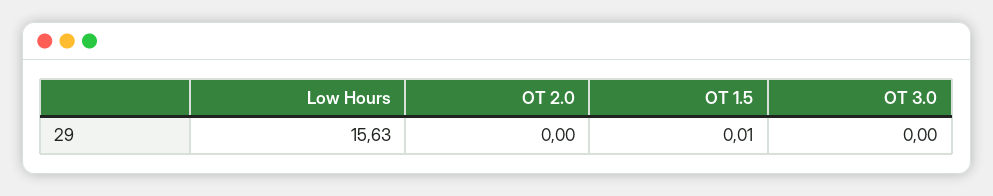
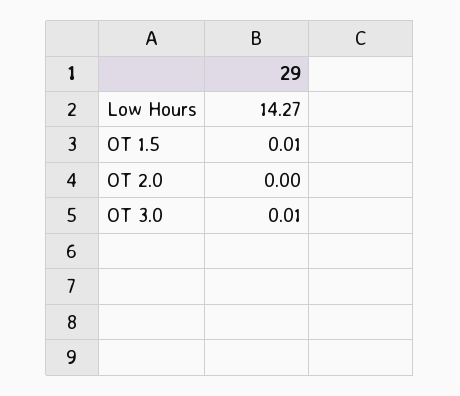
  {
-   "Low Hours": 15.63,
+   "Low Hours": 14.27,
    "OT 2.0": 0,
    "OT 1.5": 0.01,
-   "OT 3.0": 0
+   "OT 3.0": 0.01
  }

